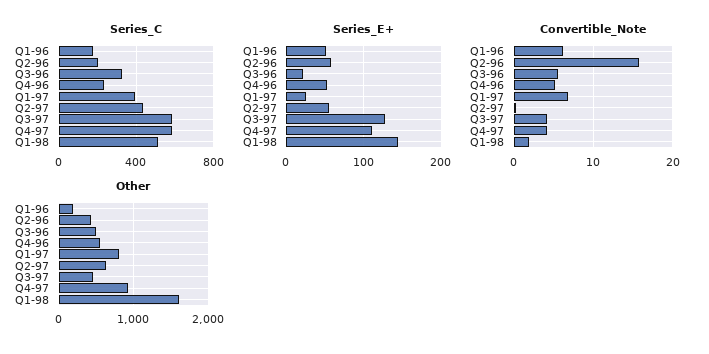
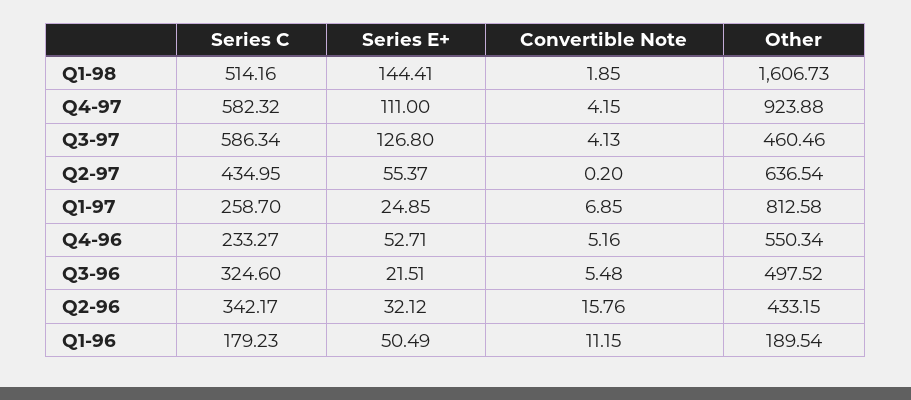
  {
    "Series_C": {
      "Q1-96": 179.23,
-     "Q2-96": 200,
+     "Q2-96": 342.17,
      "Q3-96": 324.6,
      "Q4-96": 233.27,
-     "Q1-97": 400,
+     "Q1-97": 258.7,
      "Q2-97": 434.95,
      "Q3-97": 586.34,
      "Q4-97": 582.32,
      "Q1-98": 514.16
    },
    "Series_E+": {
      "Q1-96": 50.49,
-     "Q2-96": 60,
+     "Q2-96": 32.12,
      "Q3-96": 21.51,
      "Q4-96": 52.71,
      "Q1-97": 24.85,
      "Q2-97": 55.37,
      "Q3-97": 126.8,
      "Q4-97": 111,
      "Q1-98": 144.41
    },
    "Convertible_Note": {
-     "Q1-96": 6,
+     "Q1-96": 11.15,
      "Q2-96": 15.76,
      "Q3-96": 5.48,
      "Q4-96": 5.16,
      "Q1-97": 6.85,
      "Q2-97": 0.2,
      "Q3-97": 4.13,
      "Q4-97": 4.15,
      "Q1-98": 1.85
    },
    "Other": {
      "Q1-96": 189.54,
      "Q2-96": 433.15,
      "Q3-96": 497.52,
      "Q4-96": 550.34,
      "Q1-97": 812.58,
      "Q2-97": 636.54,
      "Q3-97": 460.46,
      "Q4-97": 923.88,
      "Q1-98": 1606.73
    }
  }

